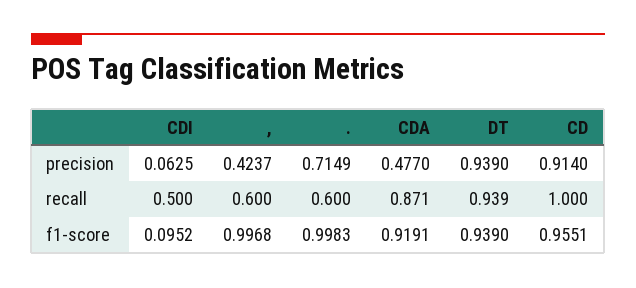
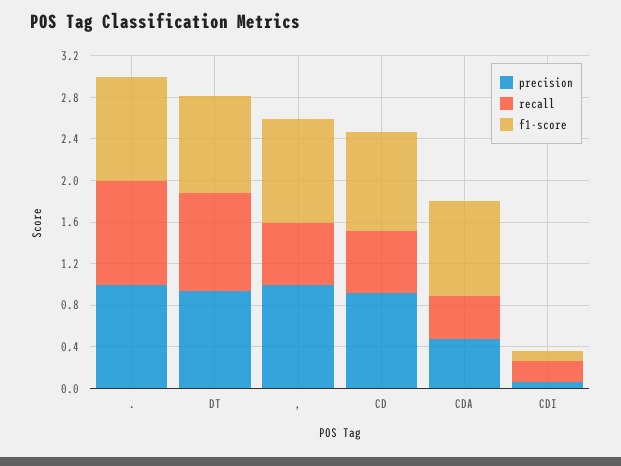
  {
    "precision": {
      "CDI": 0.0625,
-     ",": 0.4237,
+     ",": 1,
-     ".": 0.7149,
+     ".": 1,
      "CDA": 0.477,
      "DT": 0.939,
      "CD": 0.914
    },
    "recall": {
-     "CDI": 0.5,
+     "CDI": 0.2,
      ",": 0.6,
-     ".": 0.6,
+     ".": 1,
-     "CDA": 0.871,
+     "CDA": 0.4,
      "DT": 0.939,
-     "CD": 1
+     "CD": 0.6
    },
    "f1-score": {
      "CDI": 0.0952,
      ",": 0.9968,
      ".": 0.9983,
      "CDA": 0.9191,
      "DT": 0.939,
      "CD": 0.9551
    }
  }

